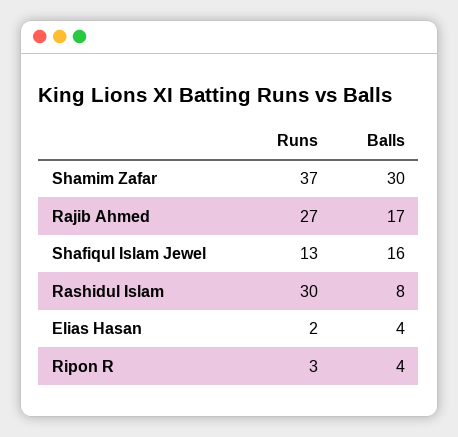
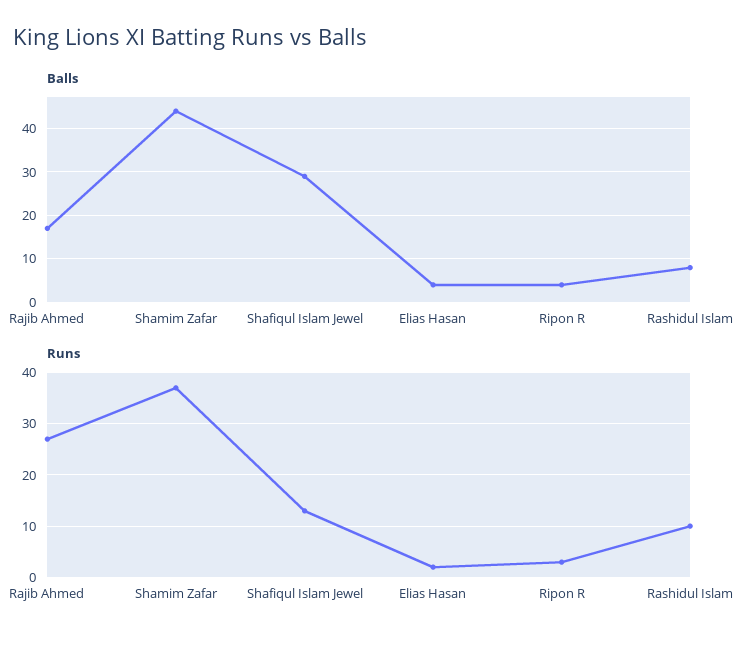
  {
    "Runs": {
      "Shamim Zafar": 37,
      "Rajib Ahmed": 27,
      "Shafiqul Islam Jewel": 13,
-     "Rashidul Islam": 30,
+     "Rashidul Islam": 10,
      "Elias Hasan": 2,
      "Ripon R": 3
    },
    "Balls": {
-     "Shamim Zafar": 30,
+     "Shamim Zafar": 45,
      "Rajib Ahmed": 17,
-     "Shafiqul Islam Jewel": 16,
+     "Shafiqul Islam Jewel": 30,
      "Rashidul Islam": 8,
      "Elias Hasan": 4,
      "Ripon R": 4
    }
  }

